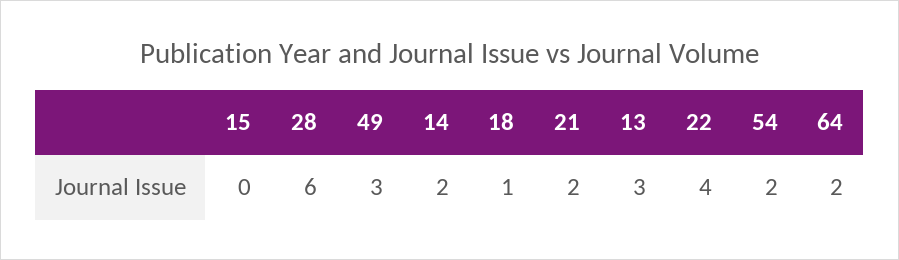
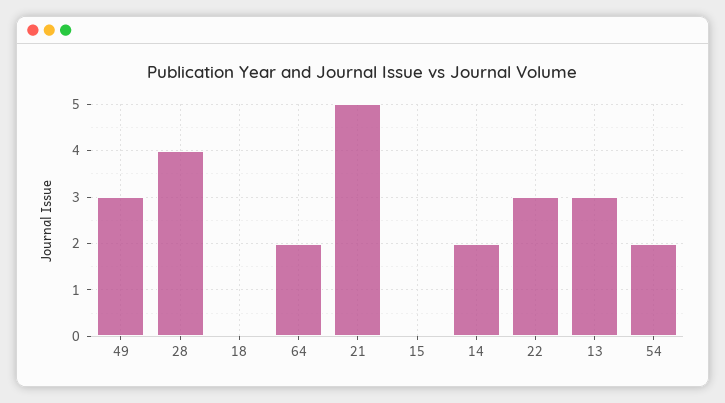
  {
    "15": 0,
-   "28": 6,
+   "28": 4,
    "49": 3,
    "14": 2,
-   "18": 1,
+   "18": 0,
-   "21": 2,
+   "21": 5,
    "13": 3,
-   "22": 4,
+   "22": 3,
    "54": 2,
    "64": 2
  }

